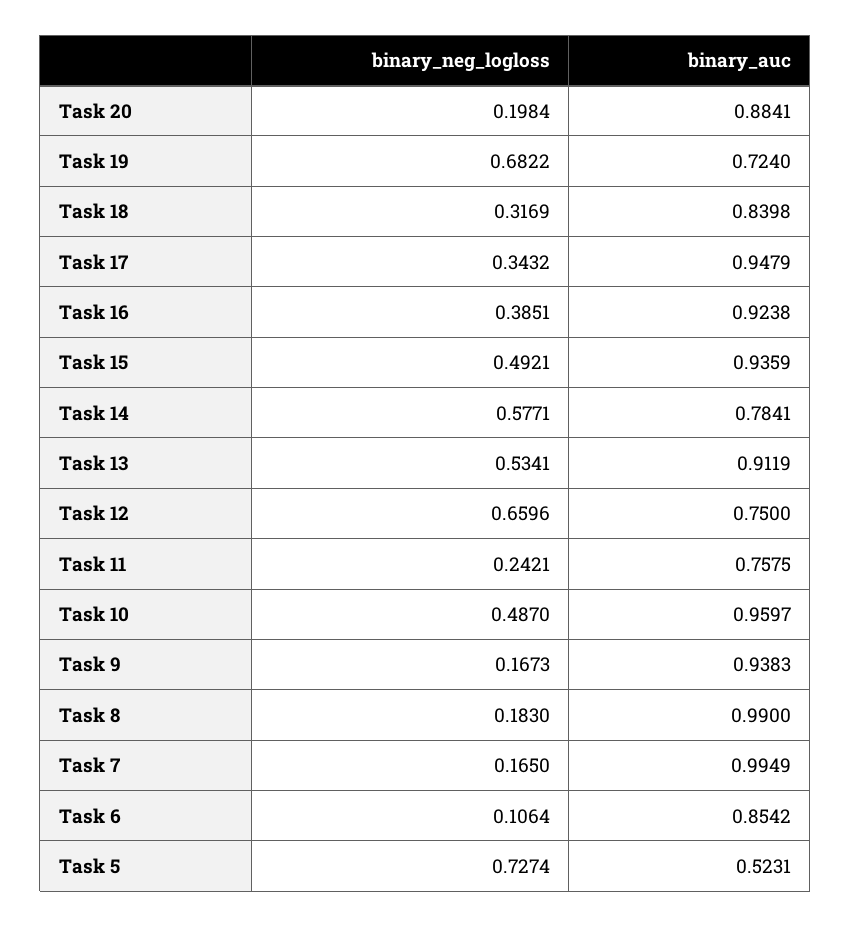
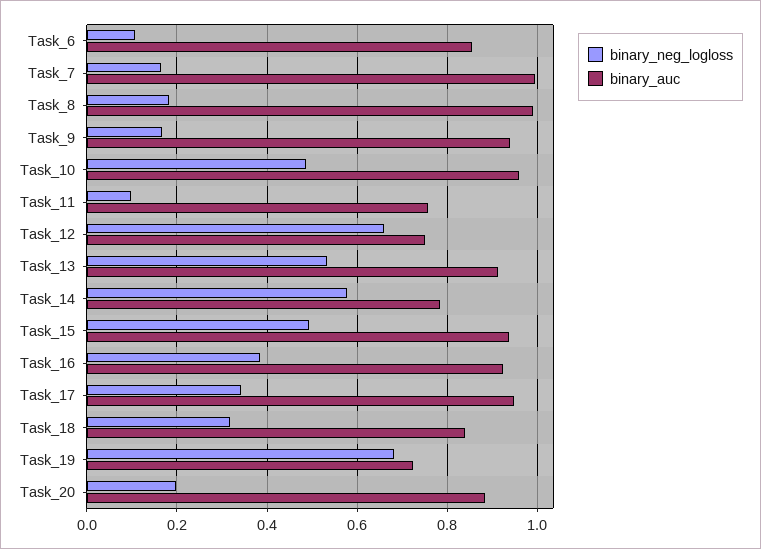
  {
    "binary_neg_logloss": {
      "Task 20": 0.1984,
      "Task 19": 0.6822,
      "Task 18": 0.3169,
      "Task 17": 0.3432,
      "Task 16": 0.3851,
      "Task 15": 0.4921,
      "Task 14": 0.5771,
      "Task 13": 0.5341,
      "Task 12": 0.6596,
-     "Task 11": 0.2421,
+     "Task 11": 0.1,
      "Task 10": 0.487,
      "Task 9": 0.1673,
      "Task 8": 0.183,
      "Task 7": 0.165,
-     "Task 6": 0.1064,
+     "Task 6": 0.1064
-     "Task 5": 0.7274
    },
    "binary_auc": {
      "Task 20": 0.8841,
      "Task 19": 0.724,
      "Task 18": 0.8398,
      "Task 17": 0.9479,
      "Task 16": 0.9238,
      "Task 15": 0.9359,
      "Task 14": 0.7841,
      "Task 13": 0.9119,
      "Task 12": 0.75,
      "Task 11": 0.7575,
      "Task 10": 0.9597,
      "Task 9": 0.9383,
      "Task 8": 0.99,
      "Task 7": 0.9949,
-     "Task 6": 0.8542,
+     "Task 6": 0.8542
-     "Task 5": 0.5231
    }
  }

